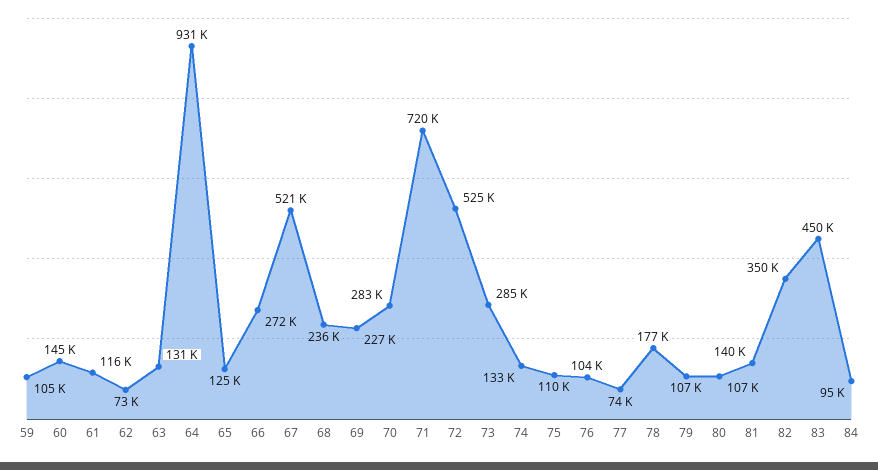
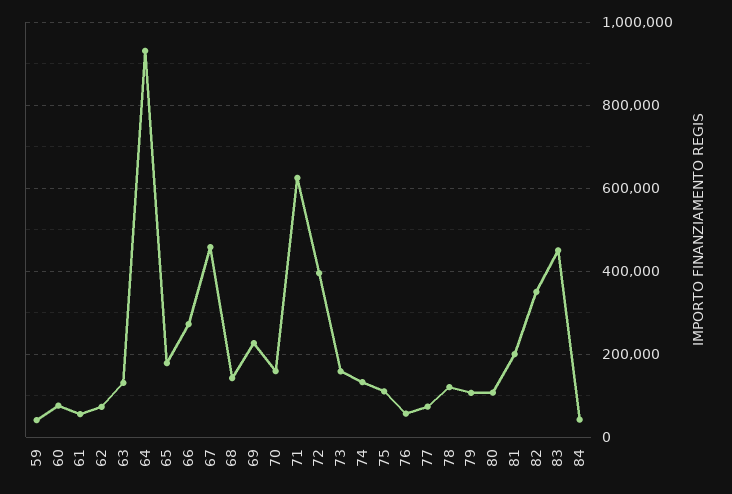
  {
-   "59": 105000,
+   "59": 40000,
-   "60": 145000,
+   "60": 80000,
-   "61": 116000,
+   "61": 60000,
    "62": 73000,
    "63": 131000,
    "64": 931000,
-   "65": 125000,
+   "65": 180000,
    "66": 272000,
-   "67": 521000,
+   "67": 460000,
-   "68": 236000,
+   "68": 140000,
    "69": 227000,
-   "70": 283000,
+   "70": 160000,
-   "71": 720000,
+   "71": 620000,
-   "72": 525000,
+   "72": 400000,
-   "73": 285000,
+   "73": 160000,
    "74": 133000,
    "75": 110000,
-   "76": 104000,
+   "76": 60000,
    "77": 74000,
-   "78": 177000,
+   "78": 120000,
    "79": 107000,
    "80": 107000,
-   "81": 140000,
+   "81": 200000,
    "82": 350000,
    "83": 450000,
-   "84": 95000
+   "84": 40000
  }

